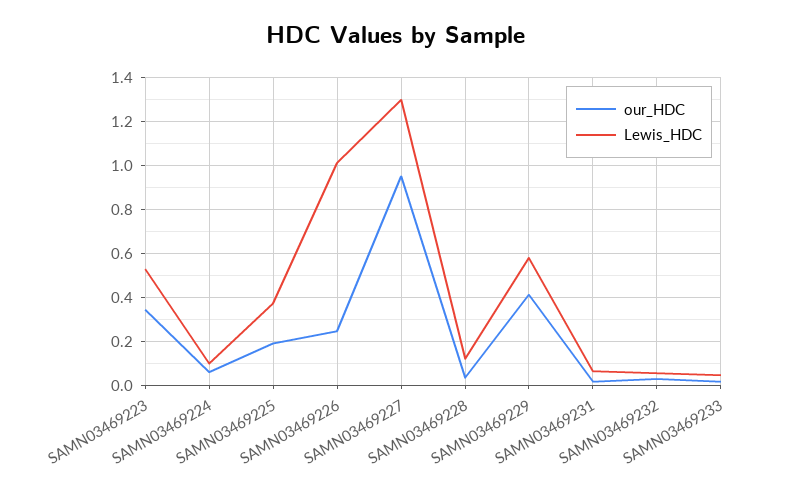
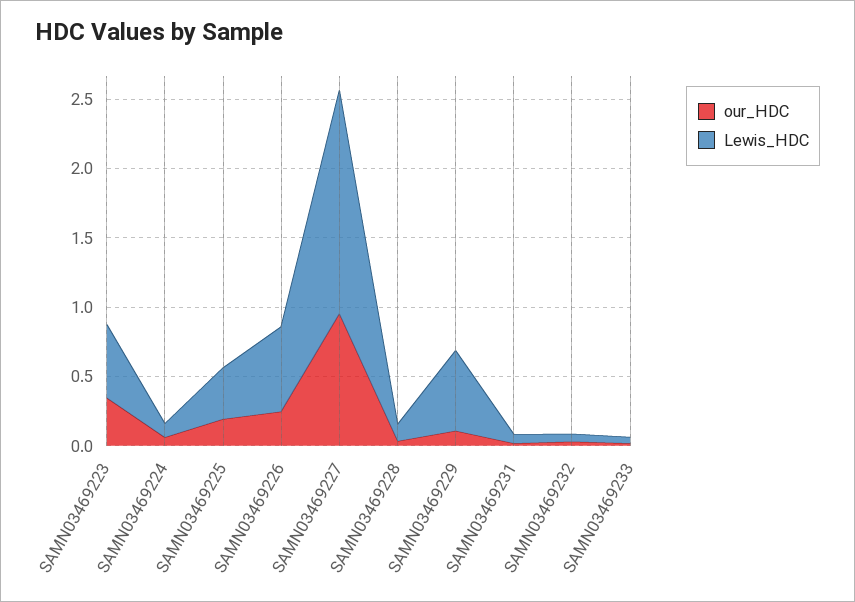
  {
    "our_HDC": {
      "SAMN03469223": 0.35,
      "SAMN03469224": 0.05,
      "SAMN03469225": 0.2,
      "SAMN03469226": 0.25,
      "SAMN03469227": 0.95,
      "SAMN03469228": 0.05,
-     "SAMN03469229": 0.4,
+     "SAMN03469229": 0.1,
      "SAMN03469231": 0,
      "SAMN03469232": 0.05,
      "SAMN03469233": 0
    },
    "Lewis_HDC": {
      "SAMN03469223": 0.55,
      "SAMN03469224": 0.1,
      "SAMN03469225": 0.35,
-     "SAMN03469226": 1,
+     "SAMN03469226": 0.6,
-     "SAMN03469227": 1.3,
+     "SAMN03469227": 1.6,
      "SAMN03469228": 0.1,
      "SAMN03469229": 0.6,
      "SAMN03469231": 0.05,
      "SAMN03469232": 0.05,
      "SAMN03469233": 0.05
    }
  }

